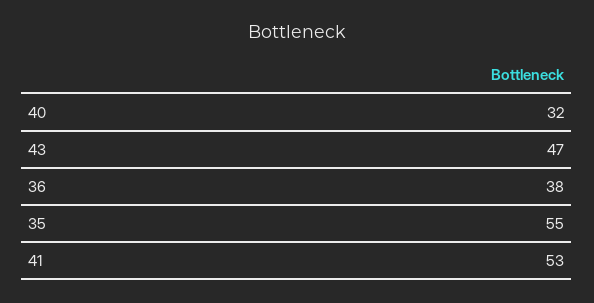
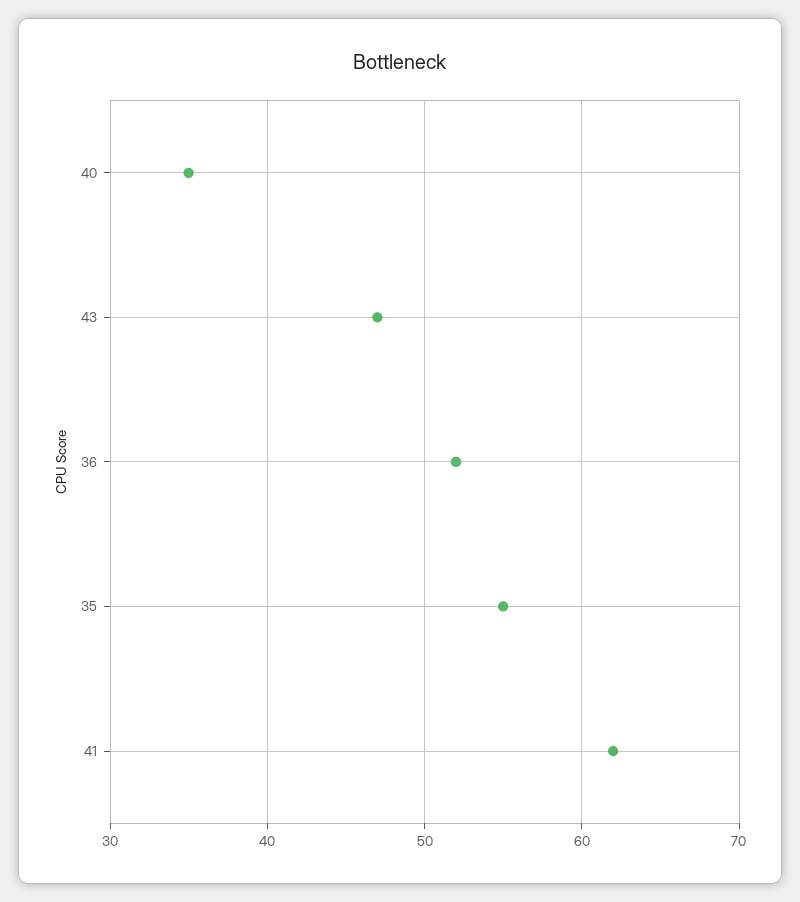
  {
-   "40": 32,
+   "40": 35,
    "43": 47,
-   "36": 38,
+   "36": 52,
    "35": 55,
-   "41": 53
+   "41": 62
  }

